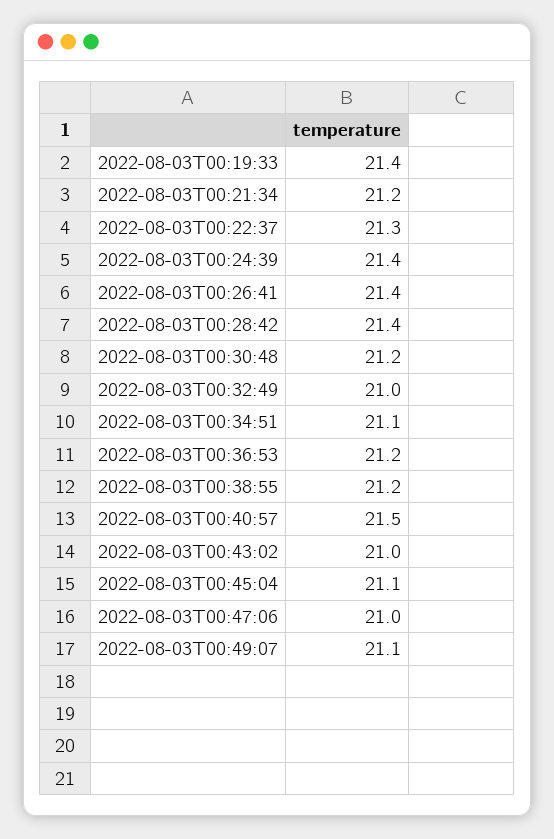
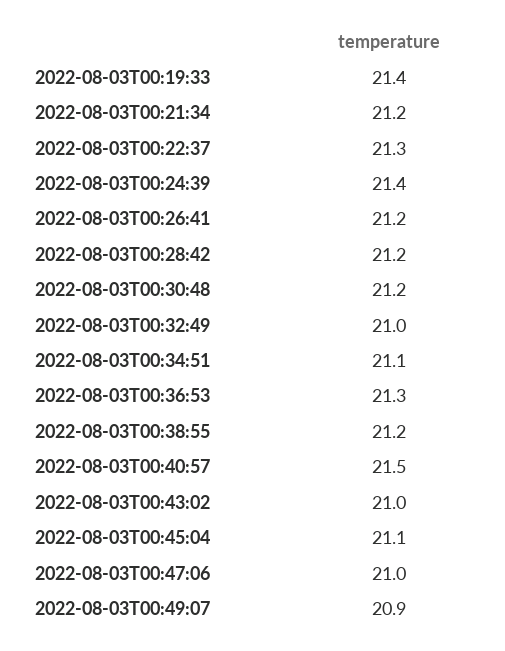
  {
    "2022-08-03T00:19:33": 21.4,
    "2022-08-03T00:21:34": 21.2,
    "2022-08-03T00:22:37": 21.3,
    "2022-08-03T00:24:39": 21.4,
-   "2022-08-03T00:26:41": 21.4,
+   "2022-08-03T00:26:41": 21.2,
-   "2022-08-03T00:28:42": 21.4,
+   "2022-08-03T00:28:42": 21.2,
    "2022-08-03T00:30:48": 21.2,
    "2022-08-03T00:32:49": 21,
    "2022-08-03T00:34:51": 21.1,
-   "2022-08-03T00:36:53": 21.2,
+   "2022-08-03T00:36:53": 21.3,
    "2022-08-03T00:38:55": 21.2,
    "2022-08-03T00:40:57": 21.5,
    "2022-08-03T00:43:02": 21,
    "2022-08-03T00:45:04": 21.1,
    "2022-08-03T00:47:06": 21,
-   "2022-08-03T00:49:07": 21.1
+   "2022-08-03T00:49:07": 20.9
  }

